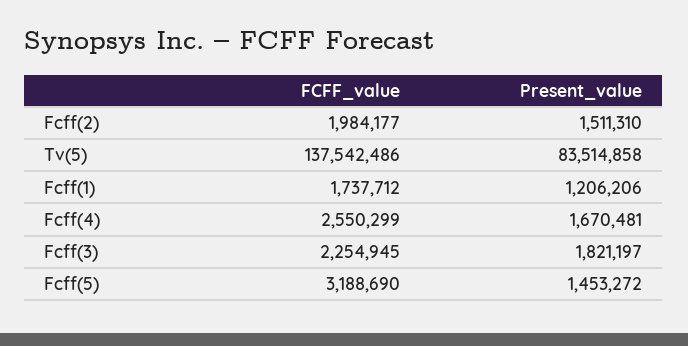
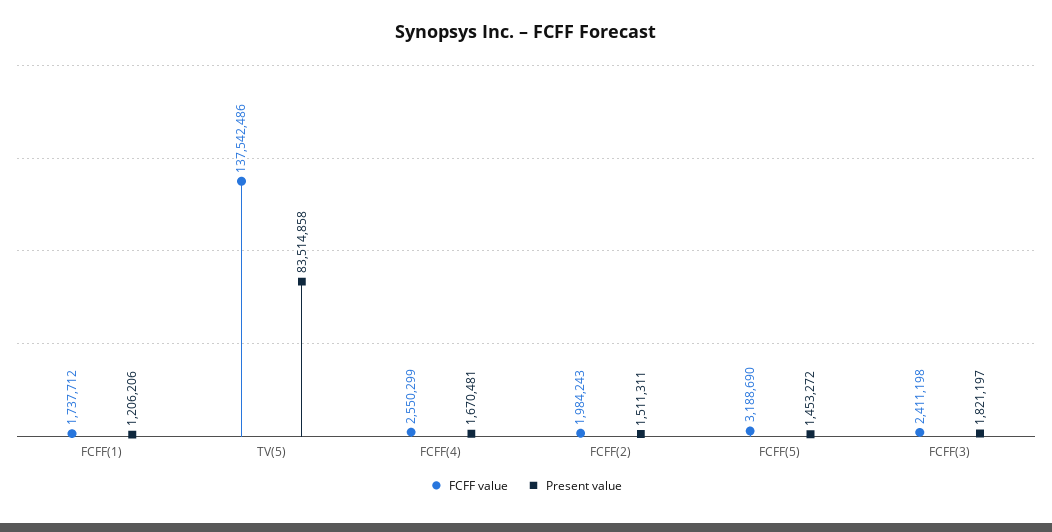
  {
    "FCFF_value": {
-     "Fcff(2)": 1984177,
+     "Fcff(2)": 1984243,
      "Tv(5)": 137542486,
      "Fcff(1)": 1737712,
      "Fcff(4)": 2550299,
-     "Fcff(3)": 2254945,
+     "Fcff(3)": 2411198,
      "Fcff(5)": 3188690
    },
    "Present_value": {
-     "Fcff(2)": 1511310,
+     "Fcff(2)": 1511311,
      "Tv(5)": 83514858,
      "Fcff(1)": 1206206,
      "Fcff(4)": 1670481,
      "Fcff(3)": 1821197,
      "Fcff(5)": 1453272
    }
  }

